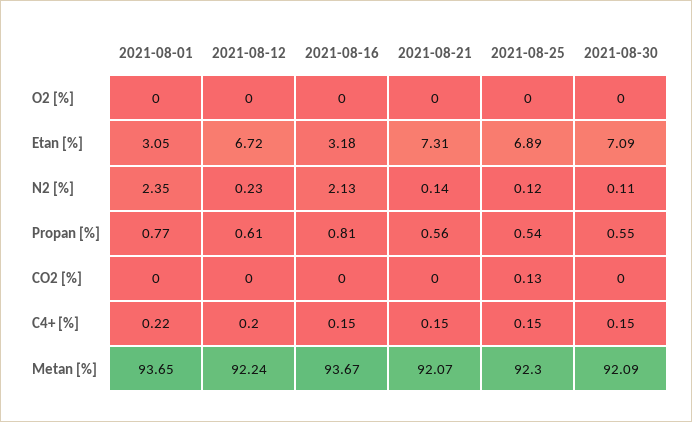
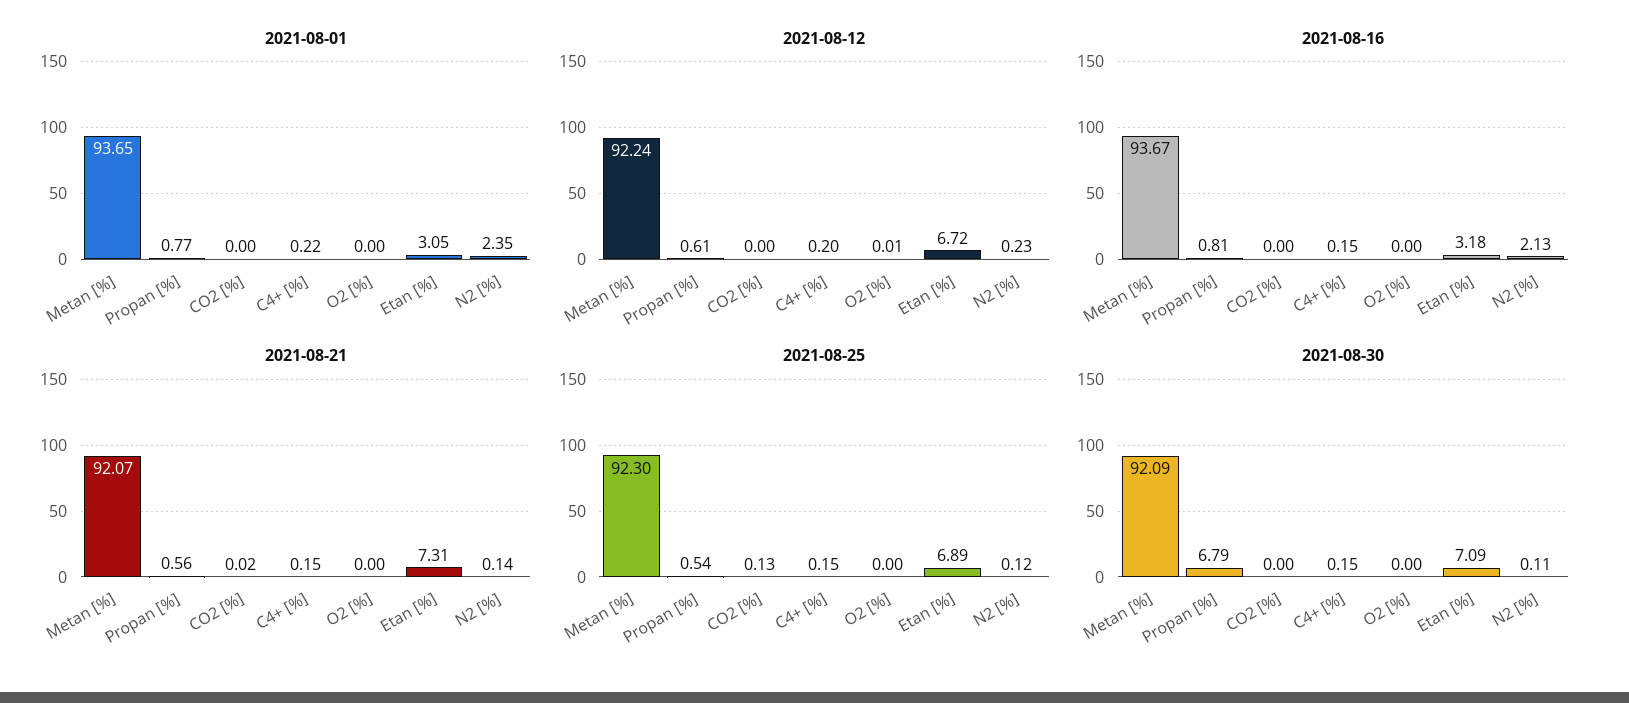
  {
    "2021-08-01": {
      "O2 [%]": 0,
      "Etan [%]": 3.05,
      "N2 [%]": 2.35,
      "Propan [%]": 0.77,
      "CO2 [%]": 0,
      "C4+ [%]": 0.22,
      "Metan [%]": 93.65
    },
    "2021-08-12": {
-     "O2 [%]": 0,
+     "O2 [%]": 0.01,
      "Etan [%]": 6.72,
      "N2 [%]": 0.23,
      "Propan [%]": 0.61,
      "CO2 [%]": 0,
      "C4+ [%]": 0.2,
      "Metan [%]": 92.24
    },
    "2021-08-16": {
      "O2 [%]": 0,
      "Etan [%]": 3.18,
      "N2 [%]": 2.13,
      "Propan [%]": 0.81,
      "CO2 [%]": 0,
      "C4+ [%]": 0.15,
      "Metan [%]": 93.67
    },
    "2021-08-21": {
      "O2 [%]": 0,
      "Etan [%]": 7.31,
      "N2 [%]": 0.14,
      "Propan [%]": 0.56,
-     "CO2 [%]": 0,
+     "CO2 [%]": 0.02,
      "C4+ [%]": 0.15,
      "Metan [%]": 92.07
    },
    "2021-08-25": {
      "O2 [%]": 0,
      "Etan [%]": 6.89,
      "N2 [%]": 0.12,
      "Propan [%]": 0.54,
      "CO2 [%]": 0.13,
      "C4+ [%]": 0.15,
      "Metan [%]": 92.3
    },
    "2021-08-30": {
      "O2 [%]": 0,
      "Etan [%]": 7.09,
      "N2 [%]": 0.11,
-     "Propan [%]": 0.55,
+     "Propan [%]": 6.79,
      "CO2 [%]": 0,
      "C4+ [%]": 0.15,
      "Metan [%]": 92.09
    }
  }

